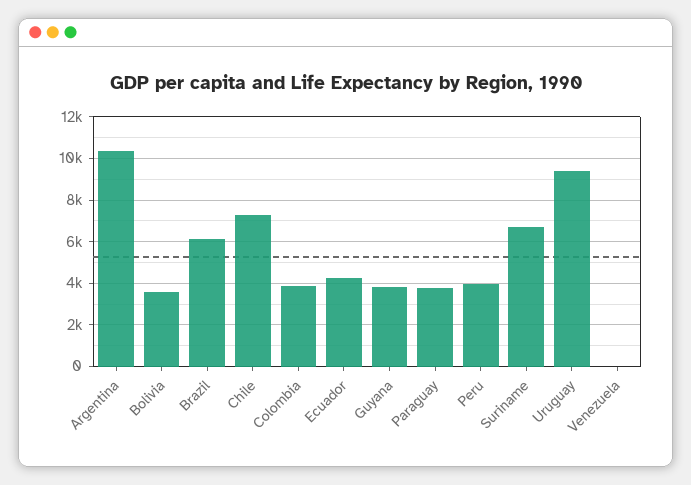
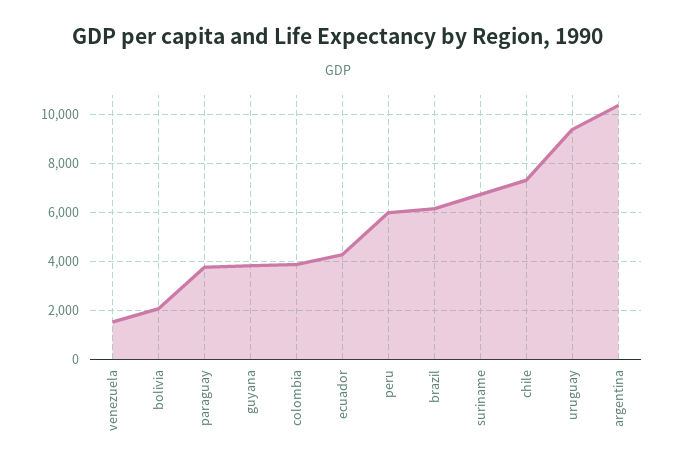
  {
    "Argentina": 10250,
-   "Bolivia": 3500,
+   "Bolivia": 2000,
    "Brazil": 6250,
    "Chile": 7250,
    "Colombia": 3750,
    "Ecuador": 4250,
    "Guyana": 3750,
    "Paraguay": 3750,
-   "Peru": 4000,
+   "Peru": 6000,
    "Suriname": 6750,
    "Uruguay": 9500,
-   "Venezuela": 0
+   "Venezuela": 1500
  }

